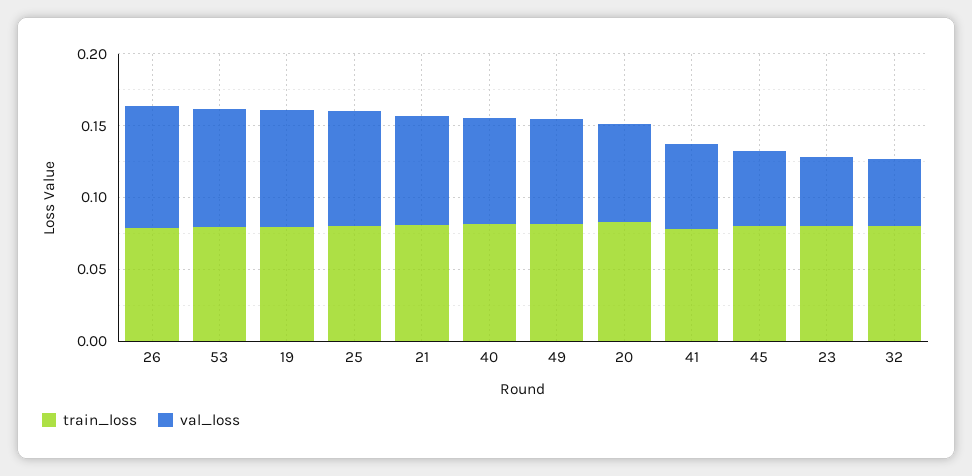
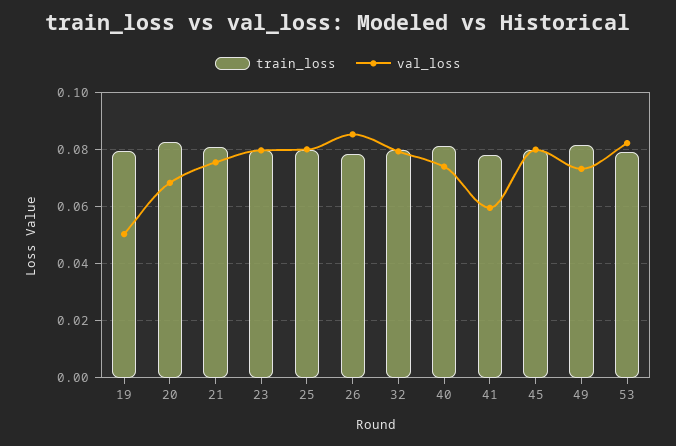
  {
    "train_loss": {
      "26": 0.0775,
      "53": 0.08,
      "19": 0.08,
      "25": 0.08,
      "21": 0.08,
      "40": 0.0825,
      "49": 0.0825,
      "20": 0.0825,
      "41": 0.0775,
      "45": 0.08,
      "23": 0.08,
      "32": 0.08
    },
    "val_loss": {
      "26": 0.085,
      "53": 0.0825,
-     "19": 0.08,
+     "19": 0.05,
      "25": 0.08,
      "21": 0.075,
      "40": 0.075,
      "49": 0.0725,
      "20": 0.0675,
      "41": 0.06,
-     "45": 0.05,
+     "45": 0.08,
-     "23": 0.05,
+     "23": 0.08,
-     "32": 0.05
+     "32": 0.08
    }
  }

